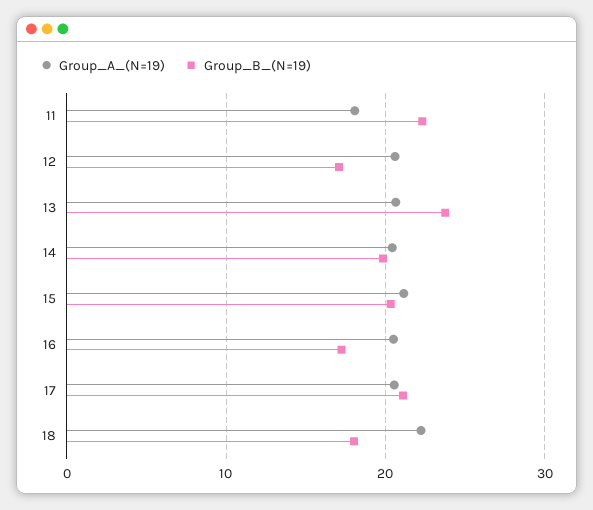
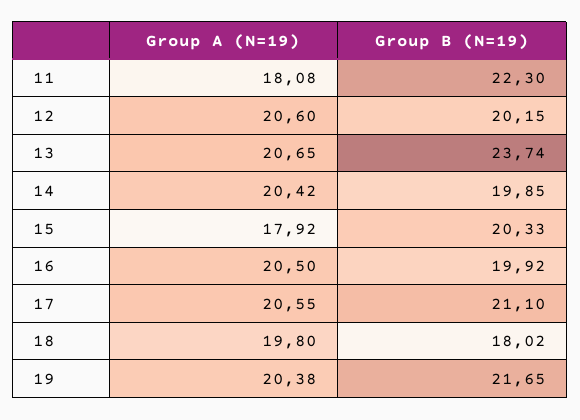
  {
    "Group_A_(N=19)": {
      "11": 18.08,
      "12": 20.6,
      "13": 20.65,
      "14": 20.42,
-     "15": 21,
+     "15": 17.92,
      "16": 20.5,
      "17": 20.55,
-     "18": 22
+     "18": 19.8,
+     "19": 20.38
    },
    "Group_B_(N=19)": {
      "11": 22.3,
-     "12": 17,
+     "12": 20.15,
      "13": 23.74,
      "14": 19.85,
      "15": 20.33,
-     "16": 17,
+     "16": 19.92,
      "17": 21.1,
-     "18": 18.02
+     "18": 18.02,
+     "19": 21.65
    }
  }

